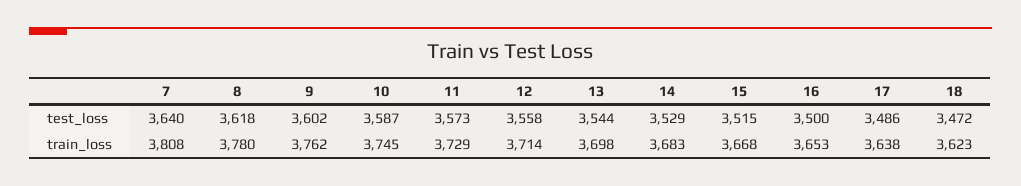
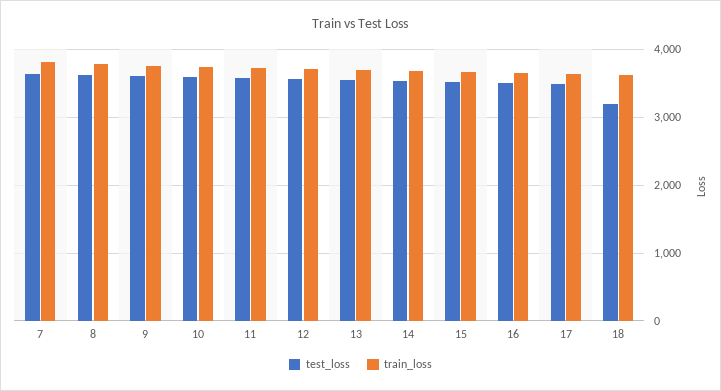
  {
    "test_loss": {
      "7": 3640,
      "8": 3618,
      "9": 3602,
      "10": 3587,
      "11": 3573,
      "12": 3558,
      "13": 3544,
      "14": 3529,
      "15": 3515,
      "16": 3500,
      "17": 3486,
-     "18": 3472
+     "18": 3200
    },
    "train_loss": {
      "7": 3808,
      "8": 3780,
      "9": 3762,
      "10": 3745,
      "11": 3729,
      "12": 3714,
      "13": 3698,
      "14": 3683,
      "15": 3668,
      "16": 3653,
      "17": 3638,
      "18": 3623
    }
  }

